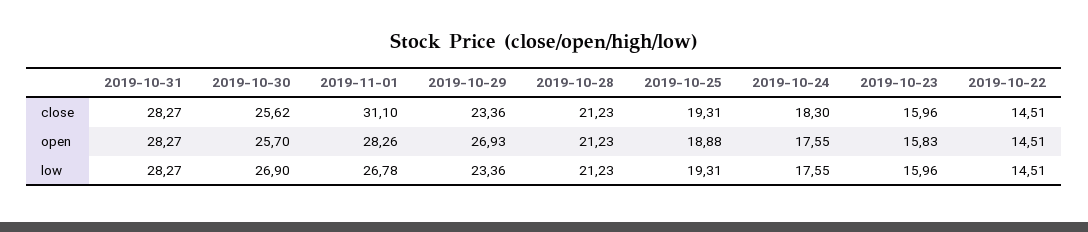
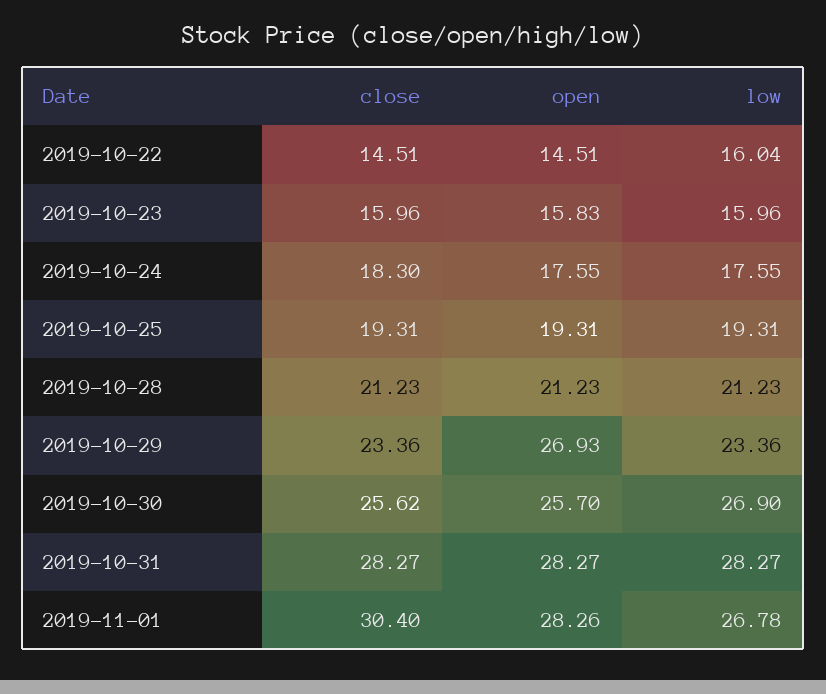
  {
    "2019-10-31": {
      "close": 28.27,
      "open": 28.27,
      "low": 28.27
    },
    "2019-10-30": {
      "close": 25.62,
      "open": 25.7,
      "low": 26.9
    },
    "2019-11-01": {
-     "close": 31.1,
+     "close": 30.4,
      "open": 28.26,
      "low": 26.78
    },
    "2019-10-29": {
      "close": 23.36,
      "open": 26.93,
      "low": 23.36
    },
    "2019-10-28": {
      "close": 21.23,
      "open": 21.23,
      "low": 21.23
    },
    "2019-10-25": {
      "close": 19.31,
-     "open": 18.88,
+     "open": 19.31,
      "low": 19.31
    },
    "2019-10-24": {
      "close": 18.3,
      "open": 17.55,
      "low": 17.55
    },
    "2019-10-23": {
      "close": 15.96,
      "open": 15.83,
      "low": 15.96
    },
    "2019-10-22": {
      "close": 14.51,
      "open": 14.51,
-     "low": 14.51
+     "low": 16.04
    }
  }

